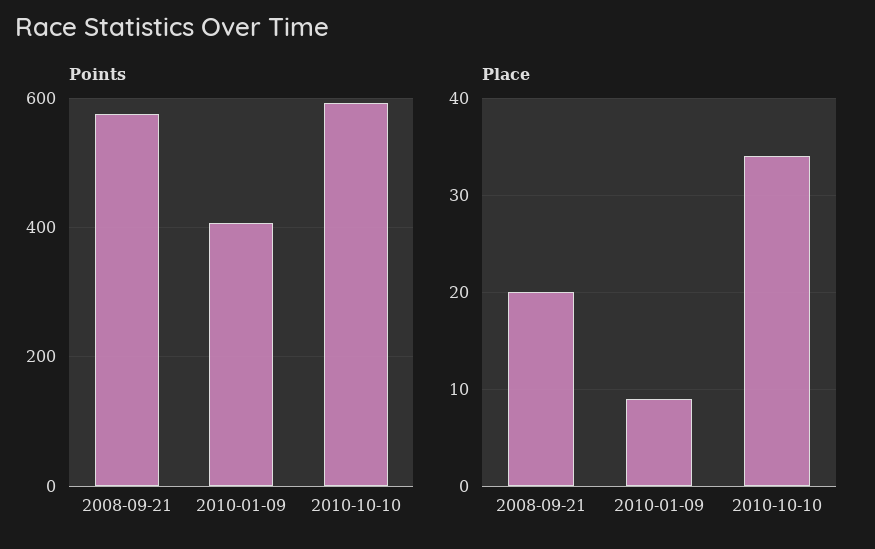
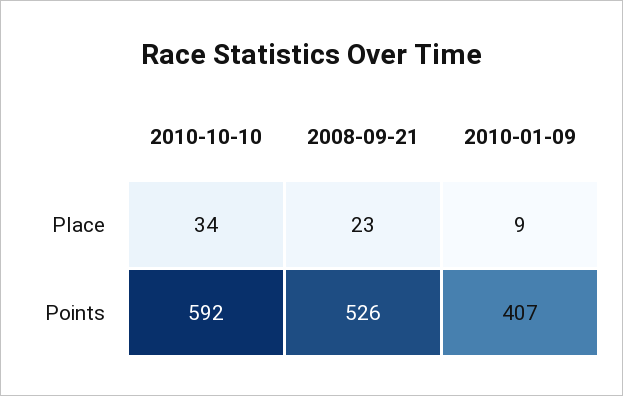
  {
    "Points": {
-     "2008-09-21": 580,
+     "2008-09-21": 526,
      "2010-01-09": 407,
      "2010-10-10": 592
    },
    "Place": {
-     "2008-09-21": 20,
+     "2008-09-21": 23,
      "2010-01-09": 9,
      "2010-10-10": 34
    }
  }

